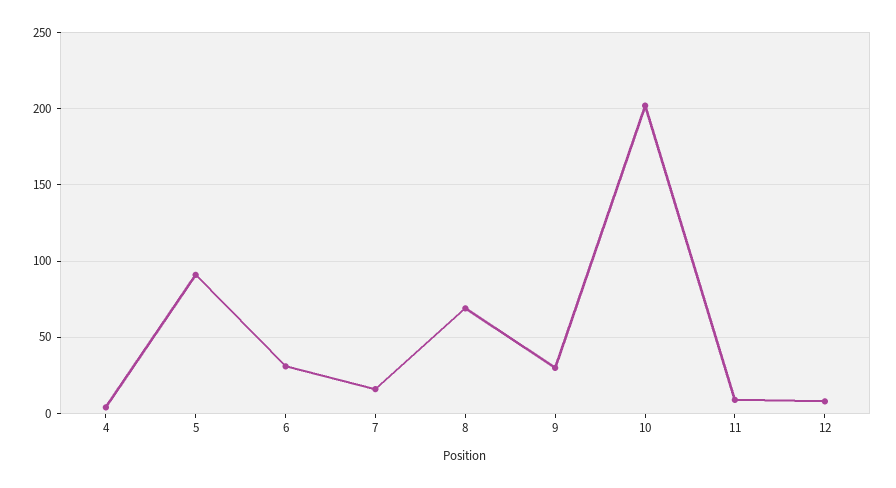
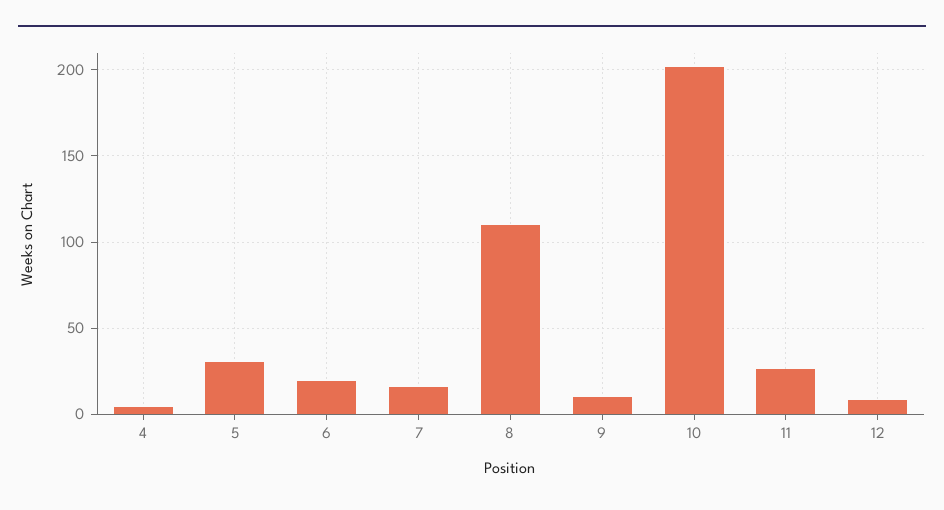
  {
    "4": 5,
-   "5": 90,
+   "5": 30,
-   "6": 30,
+   "6": 20,
    "7": 15,
-   "8": 70,
+   "8": 110,
-   "9": 30,
+   "9": 10,
    "10": 200,
-   "11": 10,
+   "11": 25,
    "12": 10
  }

